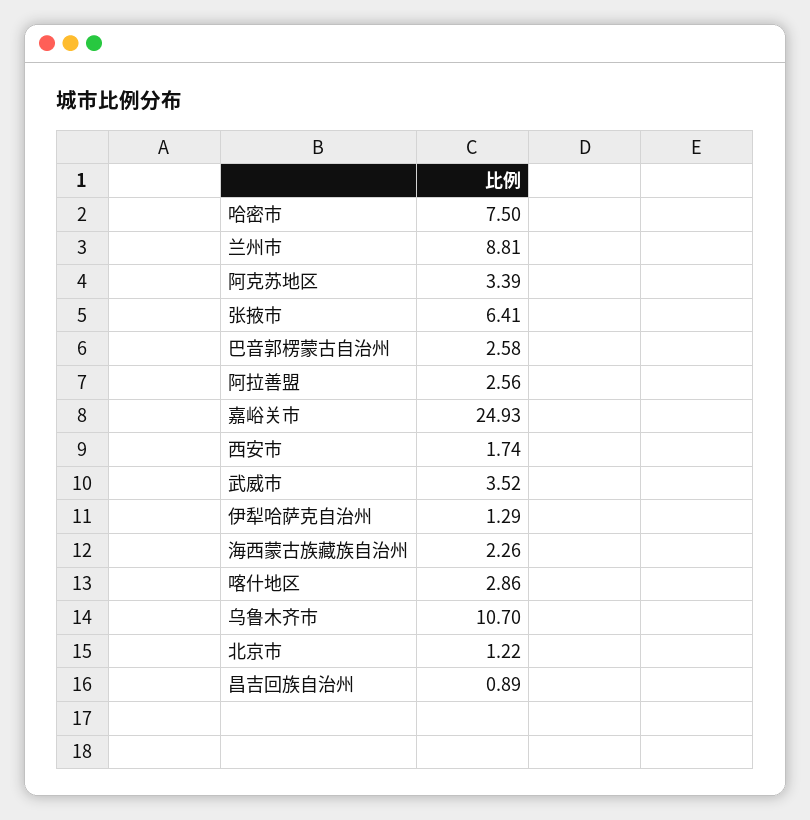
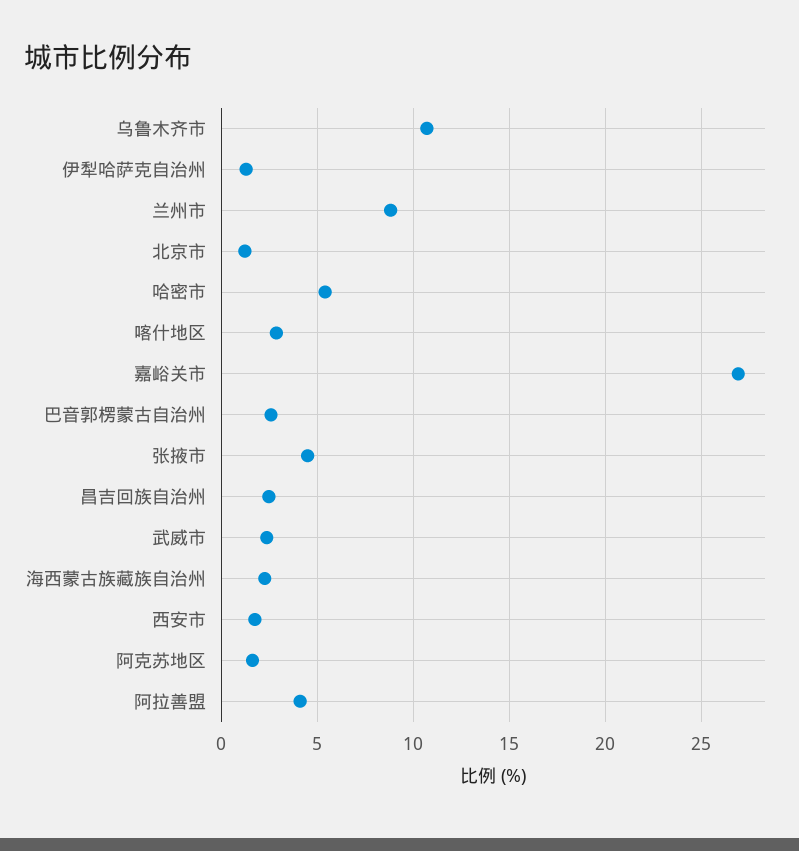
  {
-   "哈密市": 7.5,
+   "哈密市": 5.5,
    "兰州市": 8.81,
-   "阿克苏地区": 3.39,
+   "阿克苏地区": 1.5,
-   "张掖市": 6.41,
+   "张掖市": 4.5,
    "巴音郭楞蒙古自治州": 2.58,
-   "阿拉善盟": 2.56,
+   "阿拉善盟": 4,
-   "嘉峪关市": 24.93,
+   "嘉峪关市": 27,
    "西安市": 1.74,
-   "武威市": 3.52,
+   "武威市": 2.5,
    "伊犁哈萨克自治州": 1.29,
    "海西蒙古族藏族自治州": 2.26,
    "喀什地区": 2.86,
    "乌鲁木齐市": 10.7,
    "北京市": 1.22,
-   "昌吉回族自治州": 0.89
+   "昌吉回族自治州": 2.5
  }

